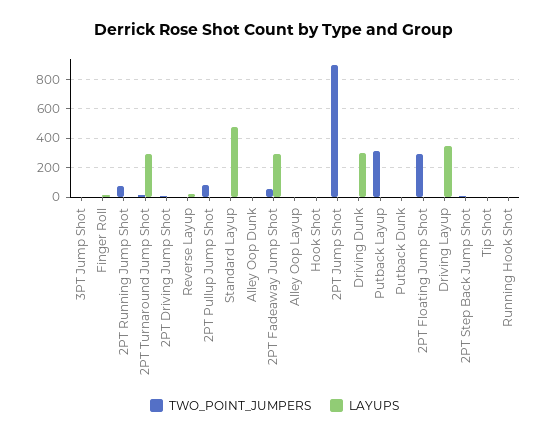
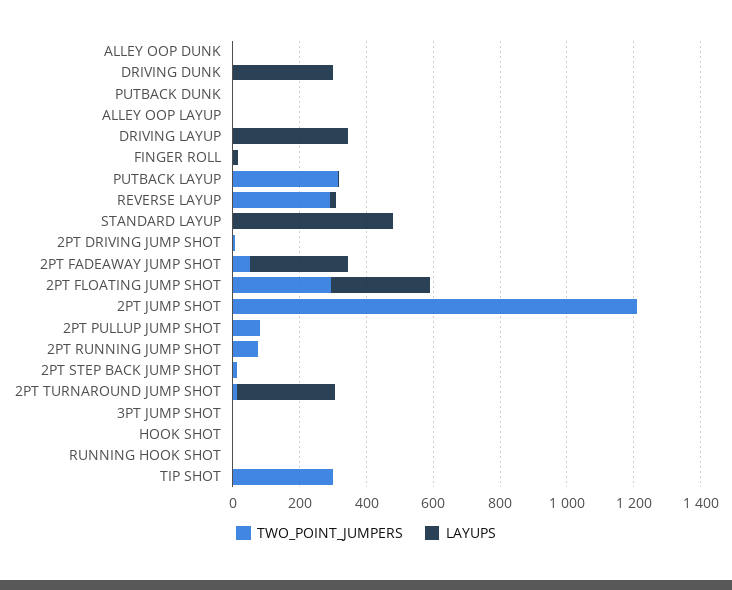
  {
    "TWO_POINT_JUMPERS": {
      "3PT Jump Shot": 0,
      "Finger Roll": 0,
      "2PT Running Jump Shot": 100,
      "2PT Turnaround Jump Shot": 0,
      "2PT Driving Jump Shot": 0,
-     "Reverse Layup": 0,
+     "Reverse Layup": 300,
      "2PT Pullup Jump Shot": 100,
      "Standard Layup": 0,
      "Alley Oop Dunk": 0,
      "2PT Fadeaway Jump Shot": 50,
      "Alley Oop Layup": 0,
      "Hook Shot": 0,
-     "2PT Jump Shot": 900,
+     "2PT Jump Shot": 1200,
      "Driving Dunk": 0,
      "Putback Layup": 300,
      "Putback Dunk": 0,
      "2PT Floating Jump Shot": 300,
      "Driving Layup": 0,
      "2PT Step Back Jump Shot": 0,
-     "Tip Shot": 0,
+     "Tip Shot": 300,
      "Running Hook Shot": 0
    },
    "LAYUPS": {
      "3PT Jump Shot": 0,
      "Finger Roll": 0,
      "2PT Running Jump Shot": 0,
      "2PT Turnaround Jump Shot": 300,
      "2PT Driving Jump Shot": 0,
      "Reverse Layup": 0,
      "2PT Pullup Jump Shot": 0,
      "Standard Layup": 500,
      "Alley Oop Dunk": 0,
      "2PT Fadeaway Jump Shot": 300,
      "Alley Oop Layup": 0,
      "Hook Shot": 0,
      "2PT Jump Shot": 0,
      "Driving Dunk": 300,
      "Putback Layup": 0,
      "Putback Dunk": 0,
-     "2PT Floating Jump Shot": 0,
+     "2PT Floating Jump Shot": 300,
      "Driving Layup": 350,
      "2PT Step Back Jump Shot": 0,
      "Tip Shot": 0,
      "Running Hook Shot": 0
    }
  }

